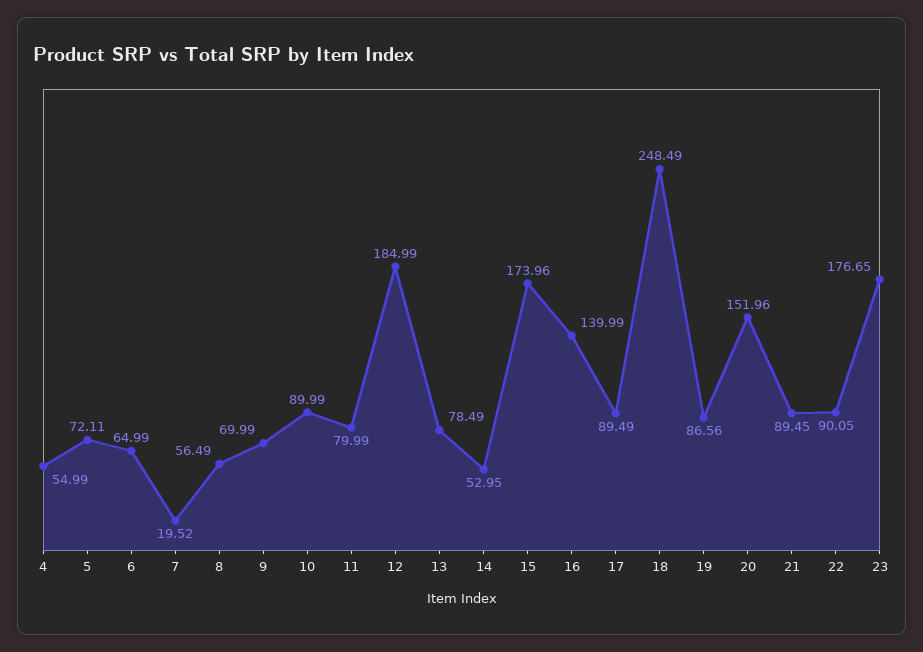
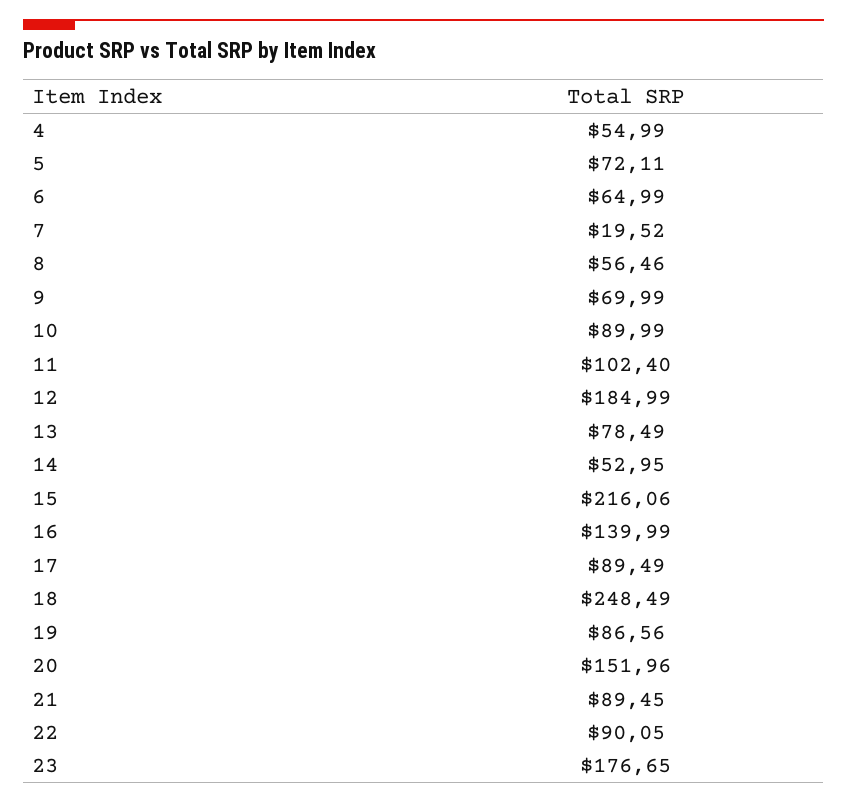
  {
    "4": 54.99,
    "5": 72.11,
    "6": 64.99,
    "7": 19.52,
-   "8": 56.49,
+   "8": 56.46,
    "9": 69.99,
    "10": 89.99,
-   "11": 79.99,
+   "11": 102.4,
    "12": 184.99,
    "13": 78.49,
    "14": 52.95,
-   "15": 173.96,
+   "15": 216.06,
    "16": 139.99,
    "17": 89.49,
    "18": 248.49,
    "19": 86.56,
    "20": 151.96,
    "21": 89.45,
    "22": 90.05,
    "23": 176.65
  }

